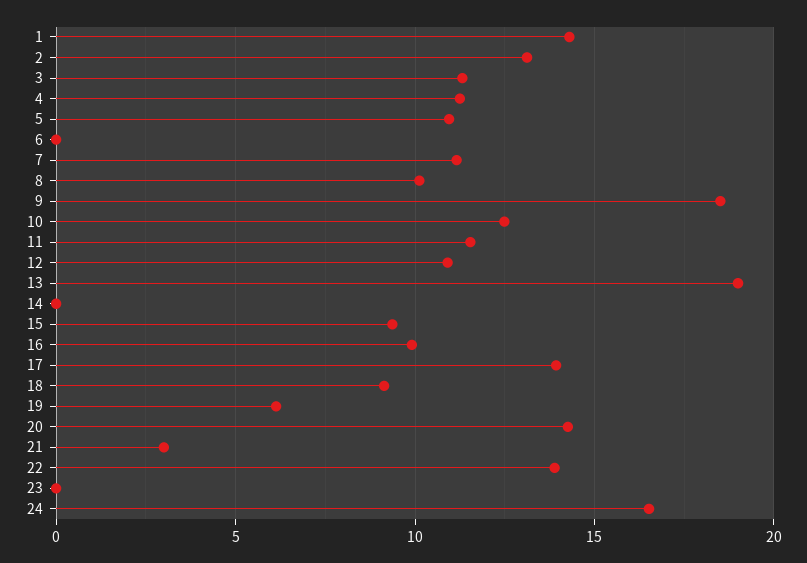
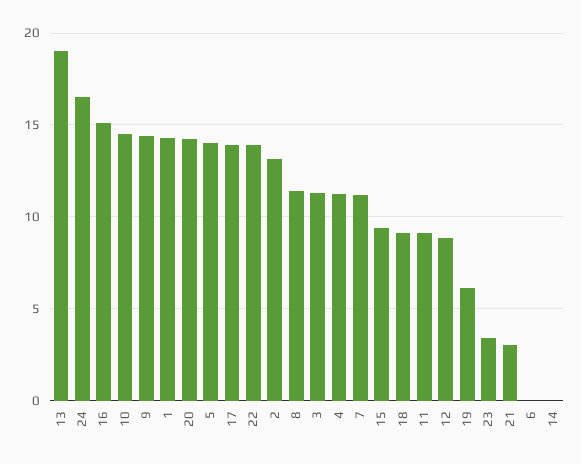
  {
    "1": 14.5,
    "2": 13,
    "3": 11.5,
    "4": 11.5,
-   "5": 11,
+   "5": 14,
    "6": 0,
    "7": 11,
-   "8": 10,
+   "8": 11.5,
-   "9": 18.5,
+   "9": 14.5,
-   "10": 12.5,
+   "10": 14.5,
-   "11": 11.5,
+   "11": 9,
-   "12": 11,
+   "12": 9,
    "13": 19,
    "14": 0,
    "15": 9.5,
-   "16": 10,
+   "16": 15,
    "17": 14,
    "18": 9,
    "19": 6,
    "20": 14.5,
    "21": 3,
    "22": 14,
-   "23": 0,
+   "23": 3.5,
    "24": 16.5
  }

